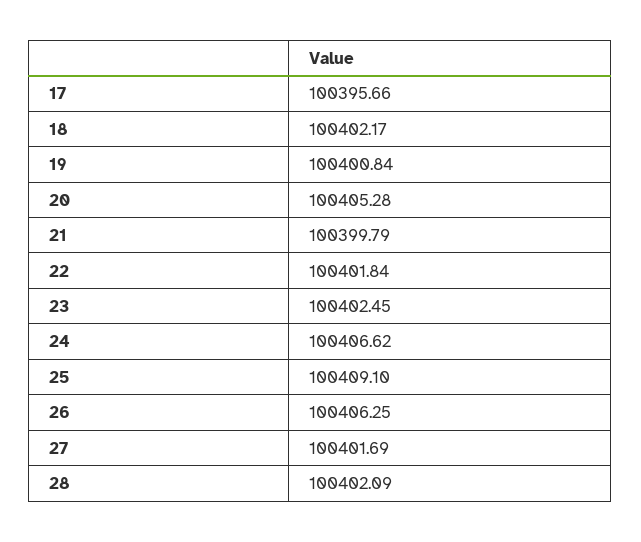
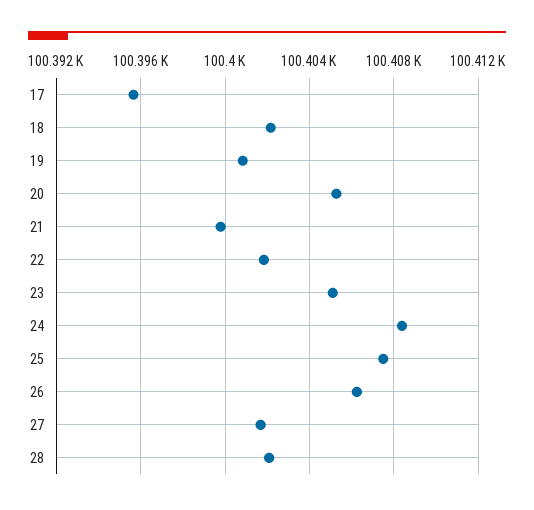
  {
    "17": 100395.66,
    "18": 100402.17,
    "19": 100400.84,
    "20": 100405.28,
    "21": 100399.79,
    "22": 100401.84,
-   "23": 100402.45,
+   "23": 100405,
-   "24": 100406.62,
+   "24": 100408.5,
-   "25": 100409.1,
+   "25": 100407.5,
    "26": 100406.25,
    "27": 100401.69,
    "28": 100402.09
  }

